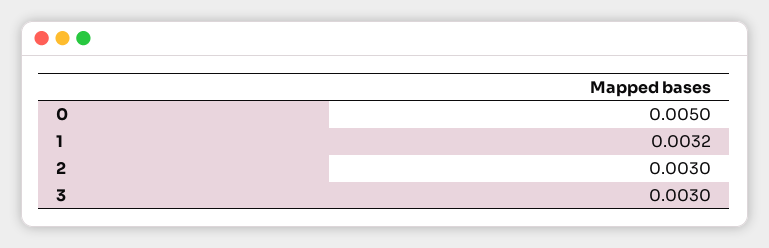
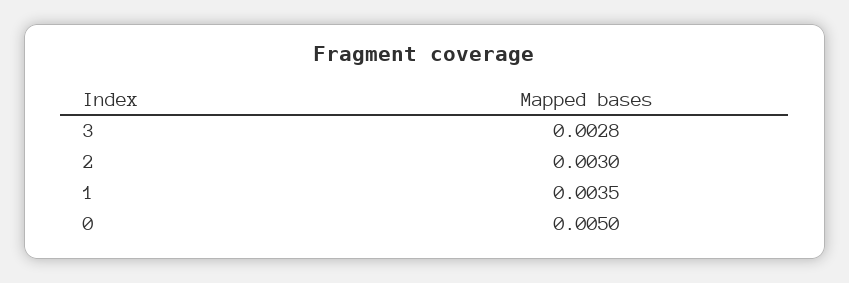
  {
    "0": 0.005,
-   "1": 0.0032,
+   "1": 0.0035,
    "2": 0.003,
-   "3": 0.003
+   "3": 0.0028
  }

